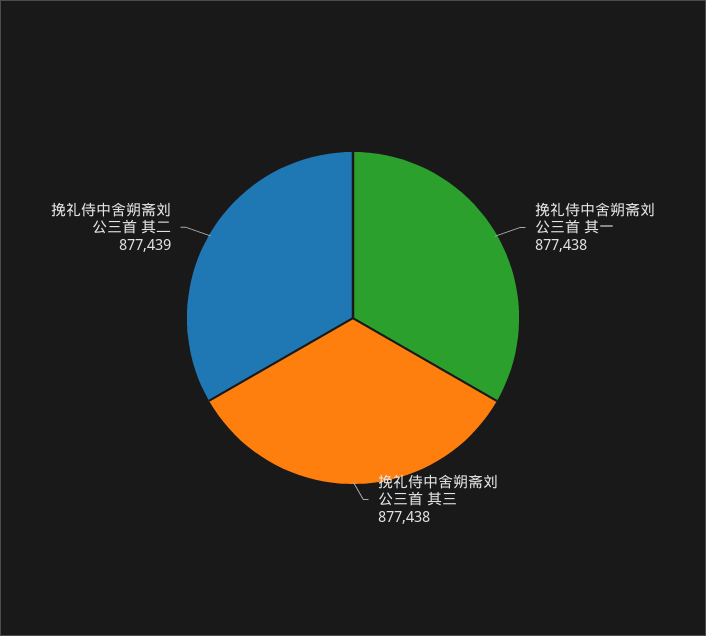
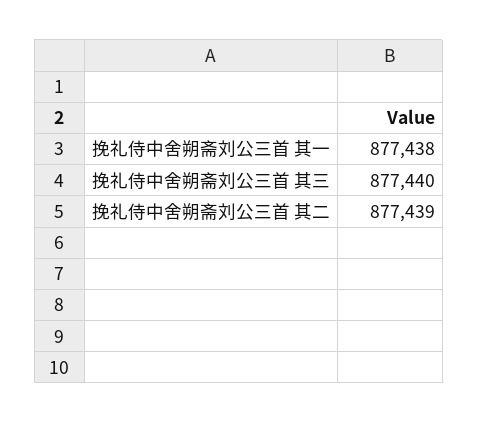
  {
    "挽礼侍中舍朔斋刘公三首 其一": 877438,
-   "挽礼侍中舍朔斋刘公三首 其三": 877438,
+   "挽礼侍中舍朔斋刘公三首 其三": 877440,
    "挽礼侍中舍朔斋刘公三首 其二": 877439
  }

